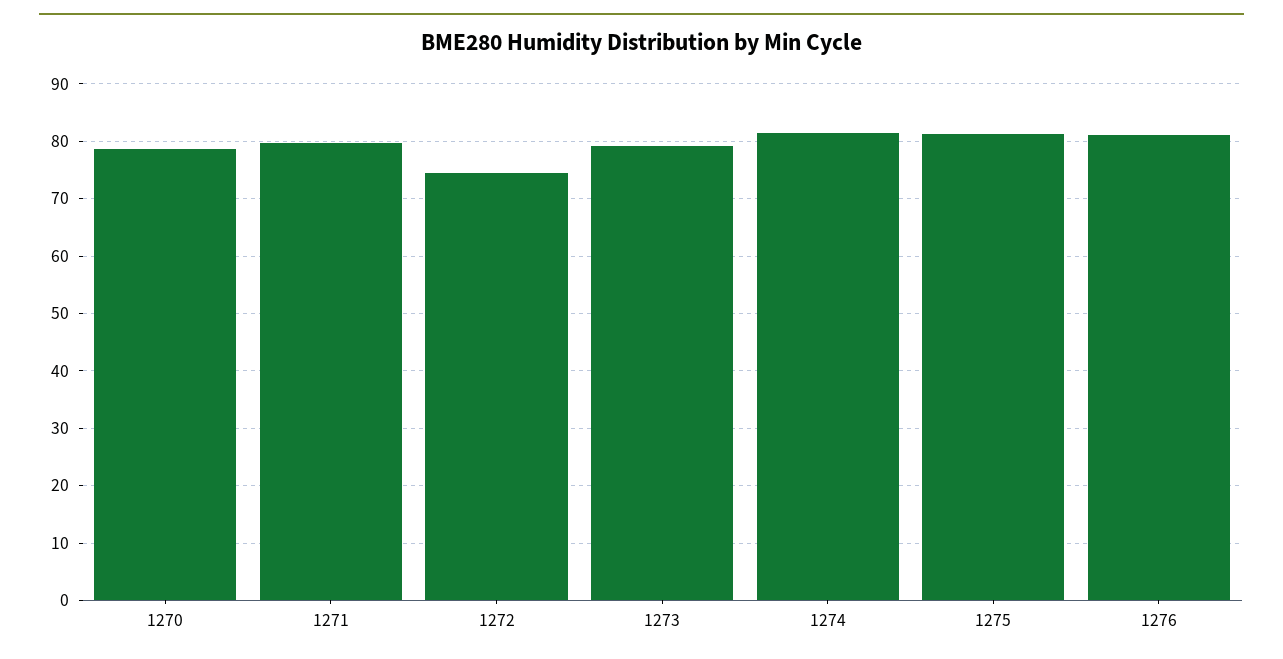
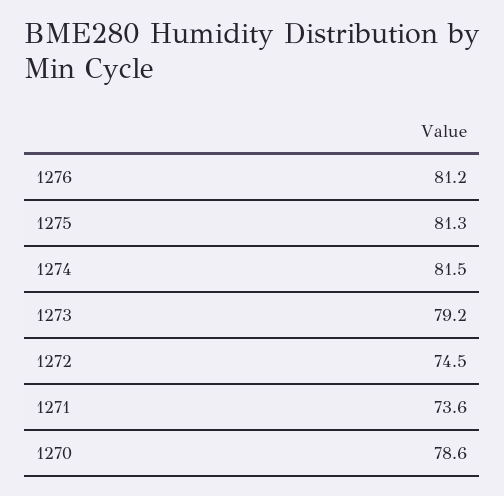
  {
    "1270": 78.6,
-   "1271": 80,
+   "1271": 73.6,
    "1272": 74.5,
    "1273": 79.2,
    "1274": 81.5,
    "1275": 81.3,
    "1276": 81.2
  }

